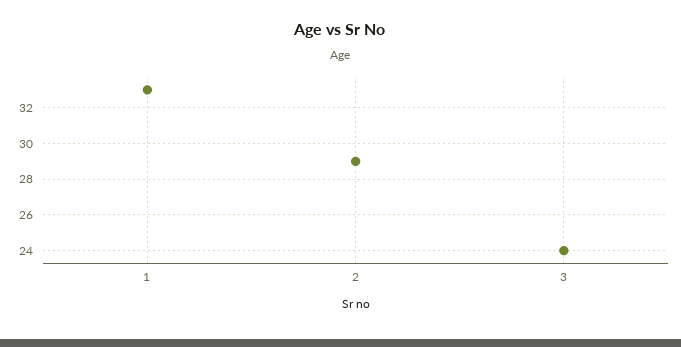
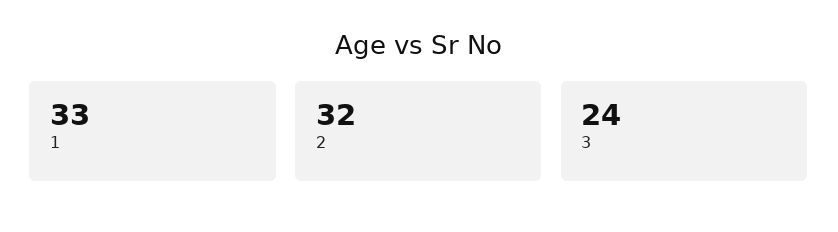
  {
    "1": 33,
-   "2": 29,
+   "2": 32,
    "3": 24
  }

